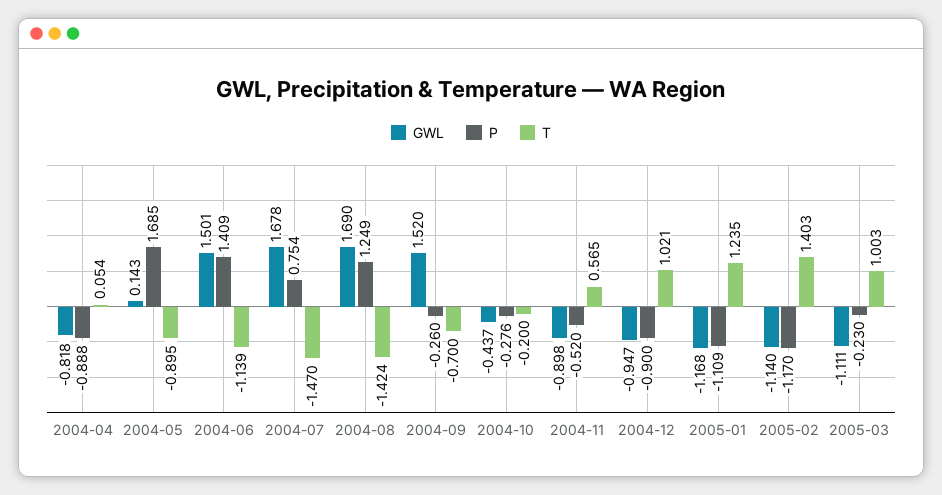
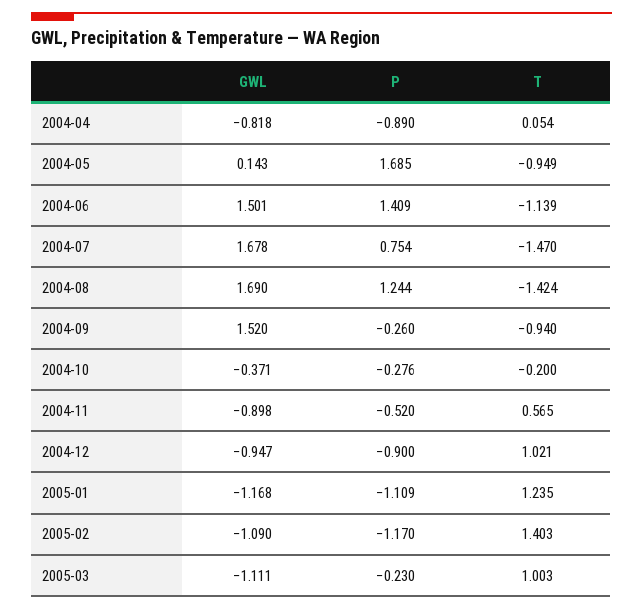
  {
    "GWL": {
      "2004-04": -0.818,
      "2004-05": 0.143,
      "2004-06": 1.501,
      "2004-07": 1.678,
      "2004-08": 1.69,
      "2004-09": 1.52,
-     "2004-10": -0.437,
+     "2004-10": -0.371,
      "2004-11": -0.898,
      "2004-12": -0.947,
      "2005-01": -1.168,
-     "2005-02": -1.14,
+     "2005-02": -1.09,
      "2005-03": -1.111
    },
    "P": {
-     "2004-04": -0.888,
+     "2004-04": -0.89,
      "2004-05": 1.685,
      "2004-06": 1.409,
      "2004-07": 0.754,
-     "2004-08": 1.249,
+     "2004-08": 1.244,
      "2004-09": -0.26,
      "2004-10": -0.276,
      "2004-11": -0.52,
      "2004-12": -0.9,
      "2005-01": -1.109,
      "2005-02": -1.17,
      "2005-03": -0.23
    },
    "T": {
      "2004-04": 0.054,
-     "2004-05": -0.895,
+     "2004-05": -0.949,
      "2004-06": -1.139,
      "2004-07": -1.47,
      "2004-08": -1.424,
-     "2004-09": -0.7,
+     "2004-09": -0.94,
      "2004-10": -0.2,
      "2004-11": 0.565,
      "2004-12": 1.021,
      "2005-01": 1.235,
      "2005-02": 1.403,
      "2005-03": 1.003
    }
  }

